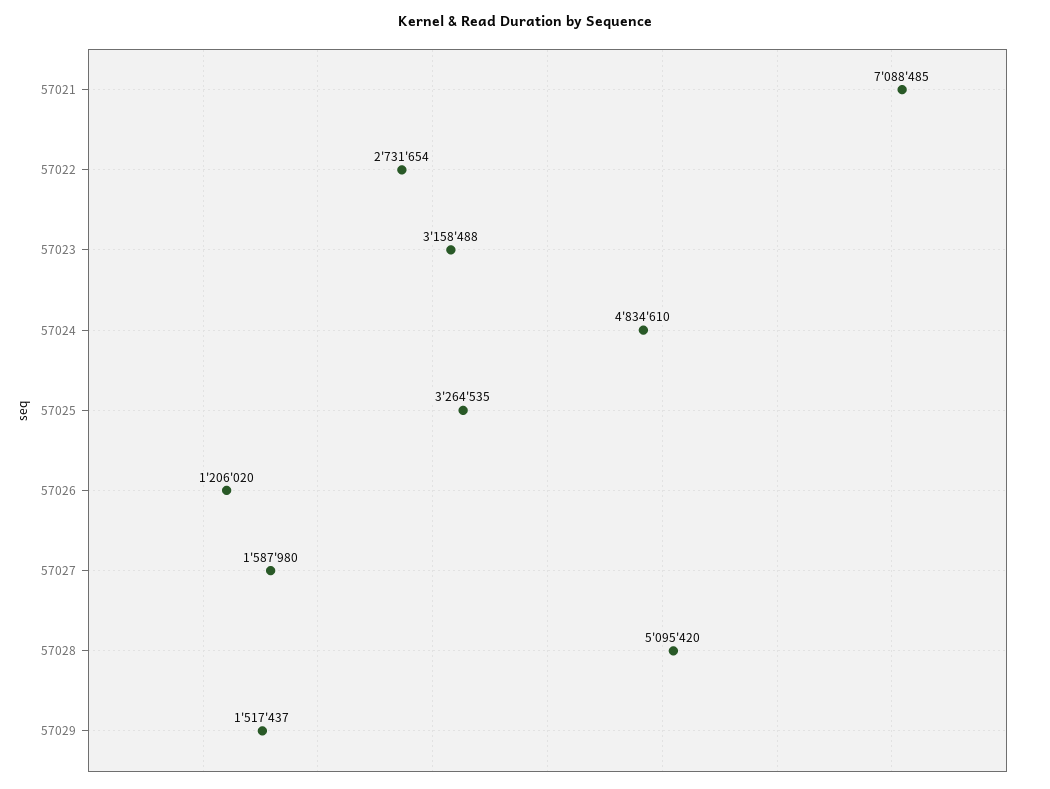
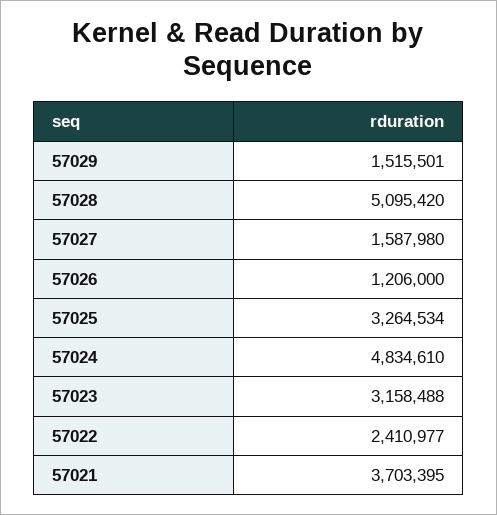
  {
-   "57021": 7088485,
+   "57021": 3703395,
-   "57022": 2731654,
+   "57022": 2410977,
    "57023": 3158488,
    "57024": 4834610,
-   "57025": 3264535,
+   "57025": 3264534,
-   "57026": 1206020,
+   "57026": 1206000,
    "57027": 1587980,
    "57028": 5095420,
-   "57029": 1517437
+   "57029": 1515501
  }

